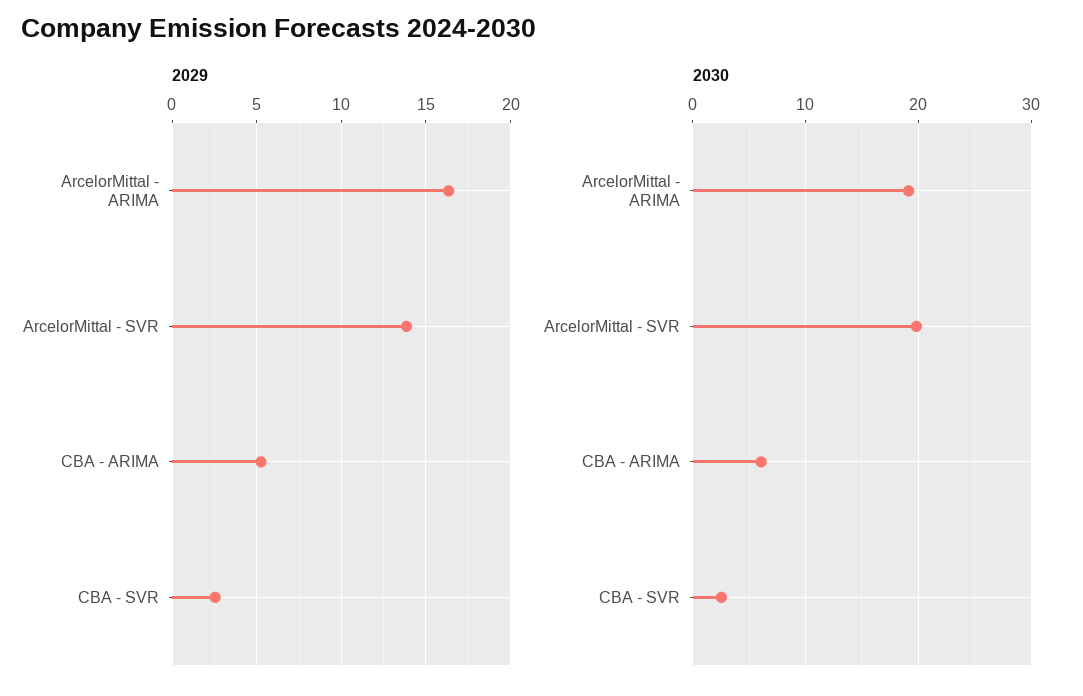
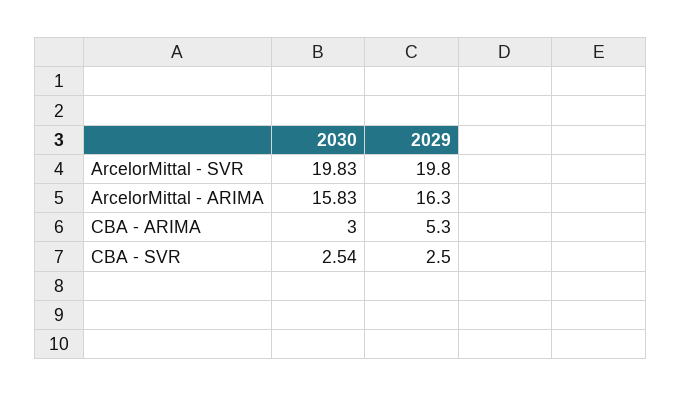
  {
    "2029": {
      "ArcelorMittal - ARIMA": 16.3,
-     "ArcelorMittal - SVR": 14,
+     "ArcelorMittal - SVR": 19.8,
      "CBA - ARIMA": 5.3,
      "CBA - SVR": 2.5
    },
    "2030": {
-     "ArcelorMittal - ARIMA": 19,
+     "ArcelorMittal - ARIMA": 15.83,
      "ArcelorMittal - SVR": 19.83,
-     "CBA - ARIMA": 6,
+     "CBA - ARIMA": 3,
      "CBA - SVR": 2.54
    }
  }

